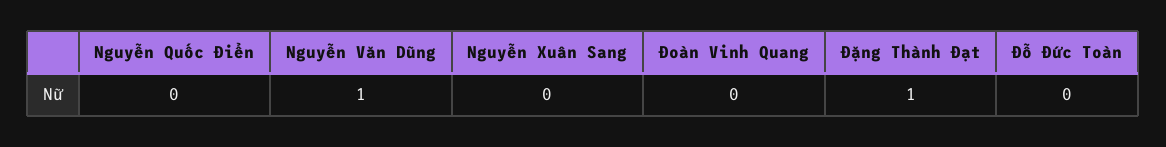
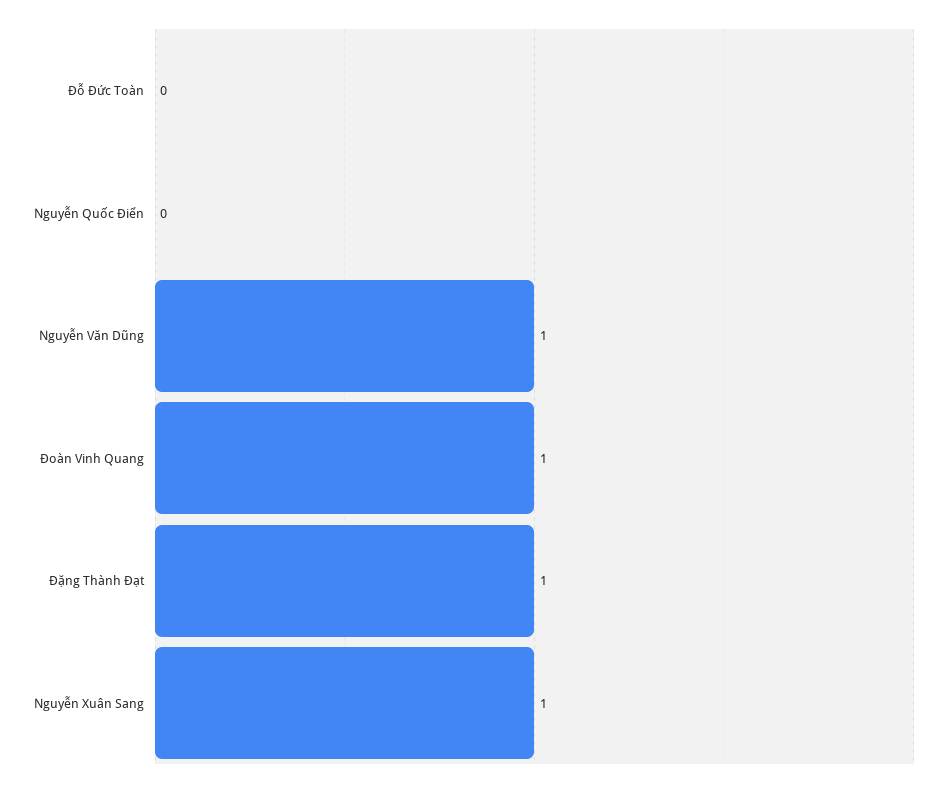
  {
    "Nguyễn Quốc Điển": 0,
    "Nguyễn Văn Dũng": 1,
-   "Nguyễn Xuân Sang": 0,
+   "Nguyễn Xuân Sang": 1,
-   "Đoàn Vinh Quang": 0,
+   "Đoàn Vinh Quang": 1,
    "Đặng Thành Đạt": 1,
    "Đỗ Đức Toàn": 0
  }

